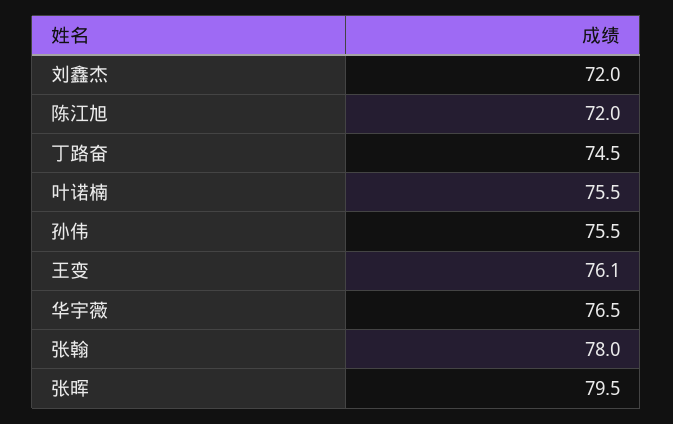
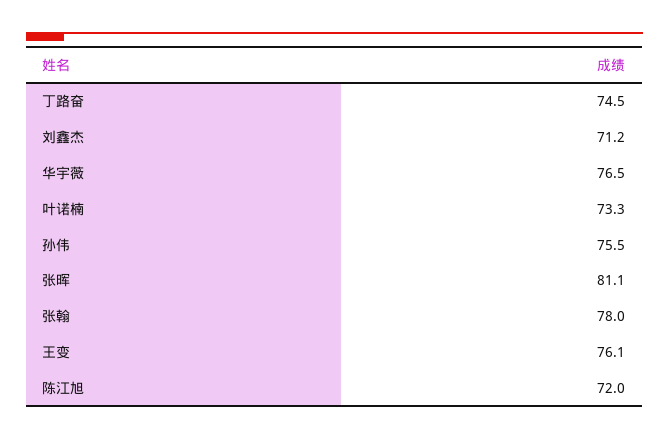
  {
-   "刘鑫杰": 72,
+   "刘鑫杰": 71.2,
    "陈江旭": 72,
    "丁路奋": 74.5,
-   "叶诺楠": 75.5,
+   "叶诺楠": 73.3,
    "孙伟": 75.5,
    "王变": 76.1,
    "华宇薇": 76.5,
    "张翰": 78,
-   "张晖": 79.5
+   "张晖": 81.1
  }

